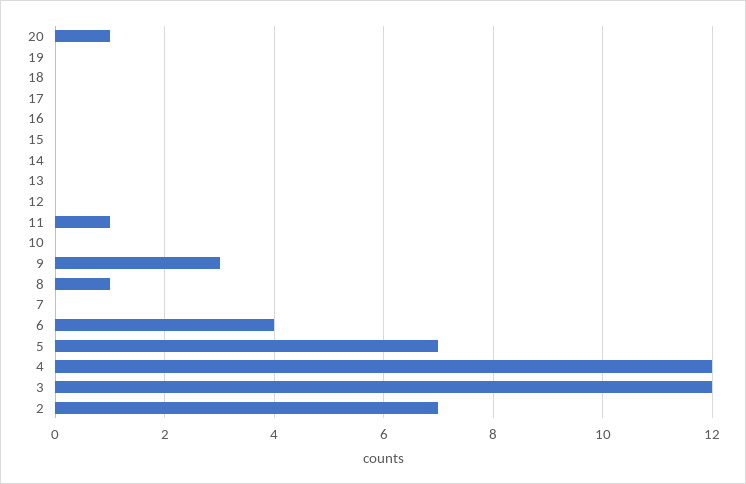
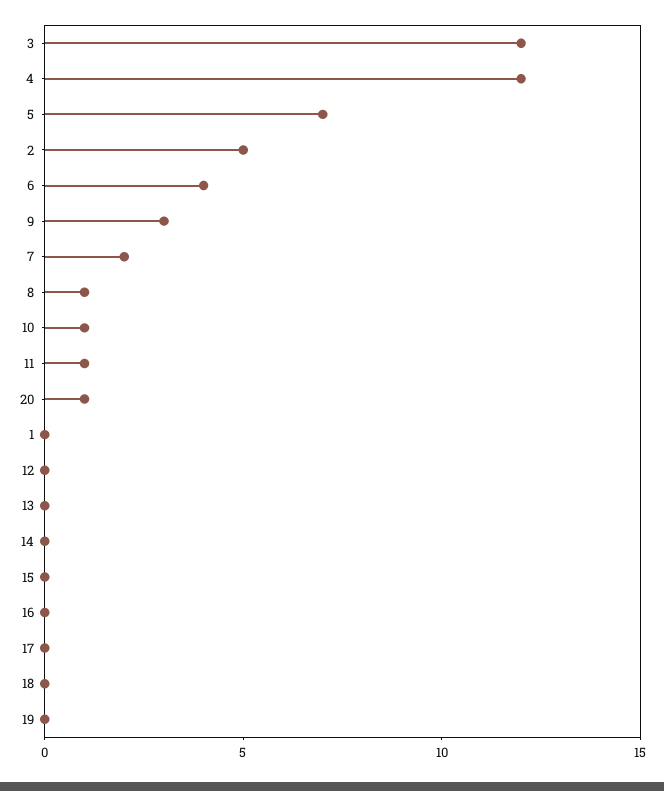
  {
    "20": 1,
    "19": 0,
    "18": 0,
    "17": 0,
    "16": 0,
    "15": 0,
    "14": 0,
    "13": 0,
    "12": 0,
    "11": 1,
-   "10": 0,
+   "10": 1,
    "9": 3,
    "8": 1,
-   "7": 0,
+   "7": 2,
    "6": 4,
    "5": 7,
    "4": 12,
    "3": 12,
-   "2": 7
+   "2": 5,
+   "1": 0
  }

